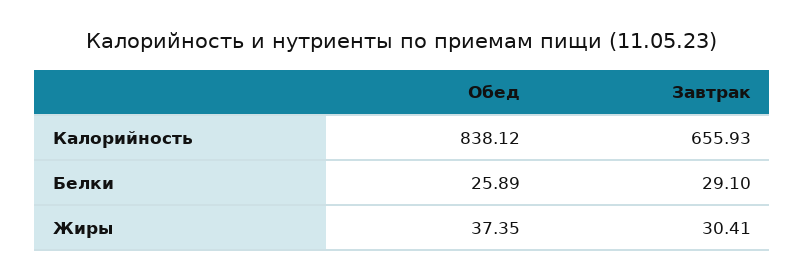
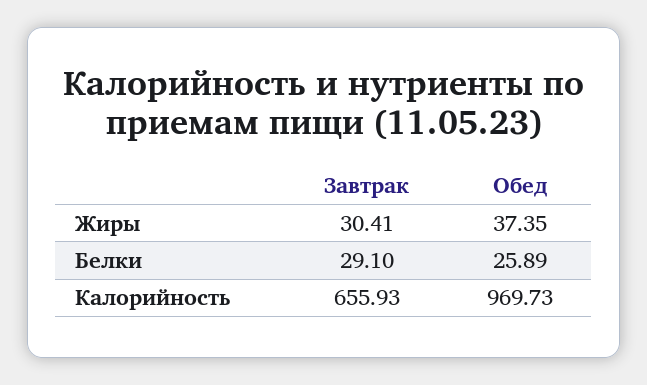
  {
    "Обед": {
-     "Калорийность": 838.12,
+     "Калорийность": 969.73,
      "Белки": 25.89,
      "Жиры": 37.35
    },
    "Завтрак": {
      "Калорийность": 655.93,
      "Белки": 29.1,
      "Жиры": 30.41
    }
  }

